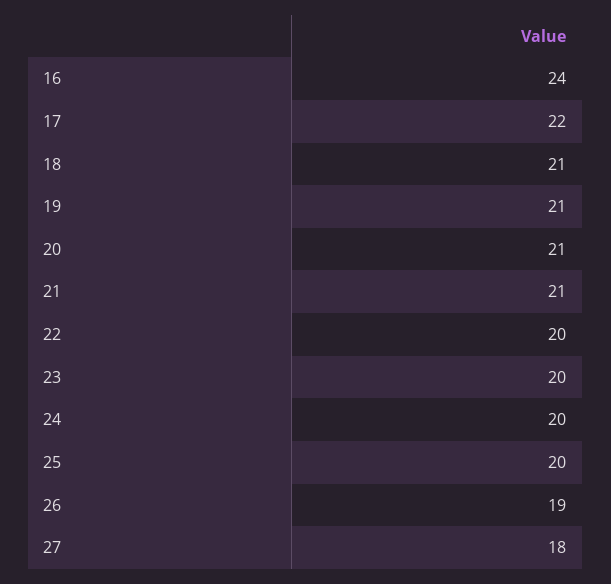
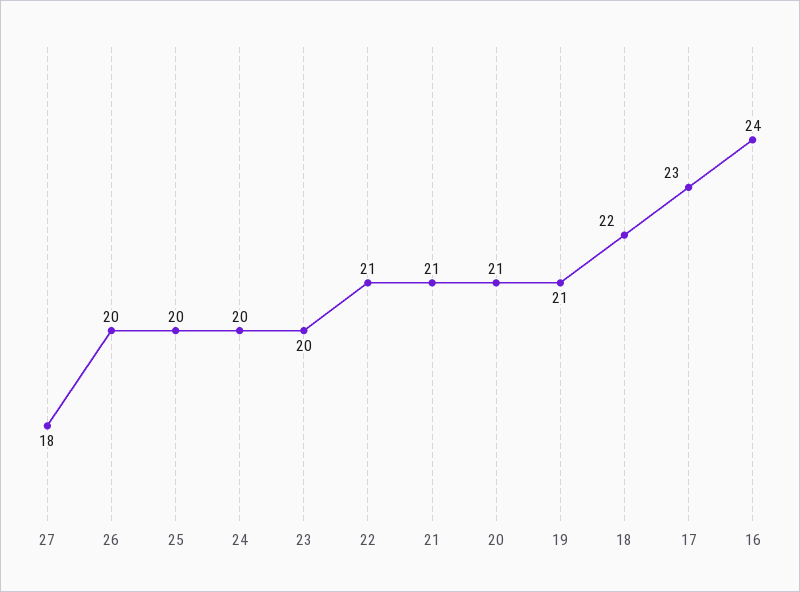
  {
    "16": 24,
-   "17": 22,
+   "17": 23,
-   "18": 21,
+   "18": 22,
    "19": 21,
    "20": 21,
    "21": 21,
-   "22": 20,
+   "22": 21,
    "23": 20,
    "24": 20,
    "25": 20,
-   "26": 19,
+   "26": 20,
    "27": 18
  }

